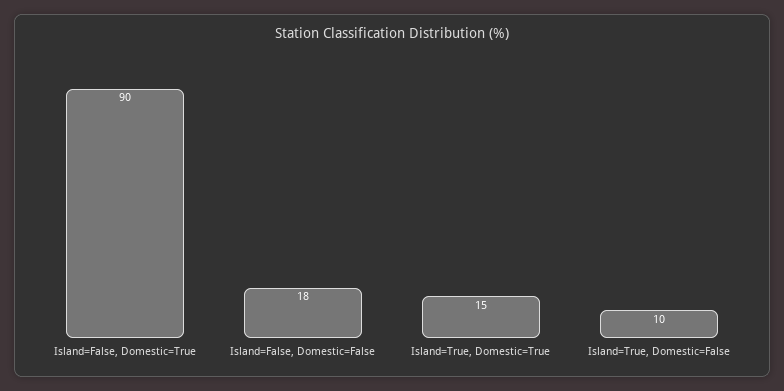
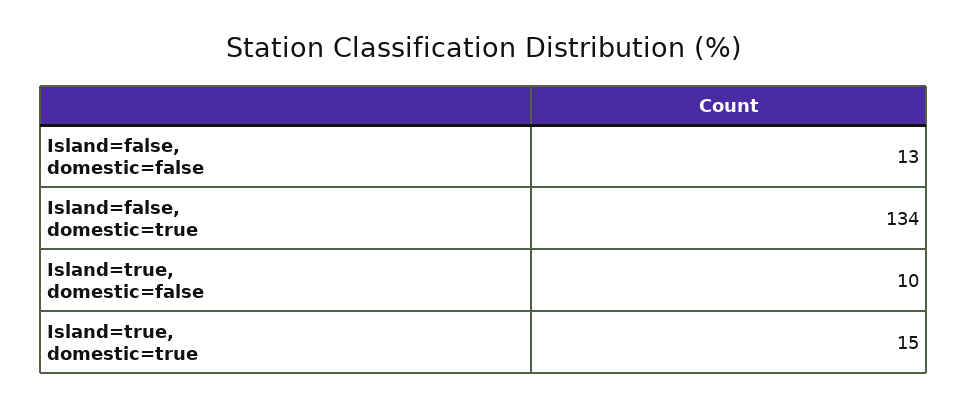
  {
-   "Island=False, Domestic=True": 90,
+   "Island=False, Domestic=True": 134,
-   "Island=False, Domestic=False": 18,
+   "Island=False, Domestic=False": 13,
    "Island=True, Domestic=True": 15,
    "Island=True, Domestic=False": 10
  }

